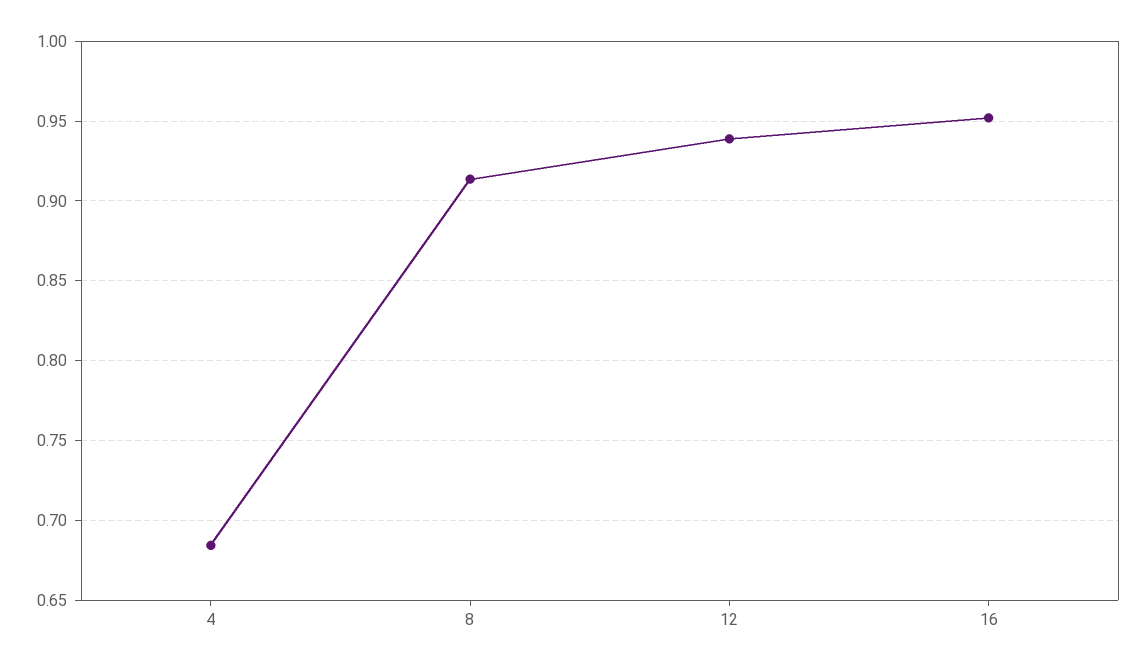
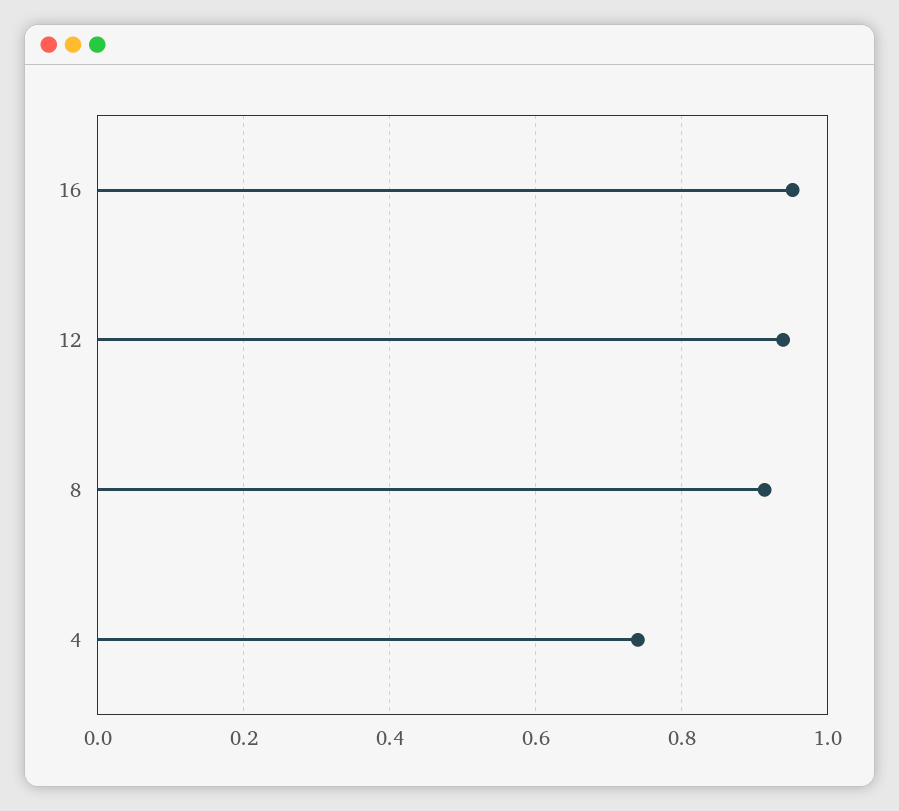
  {
-   "4": 0.685,
+   "4": 0.74,
    "8": 0.915,
    "12": 0.94,
    "16": 0.95
  }

